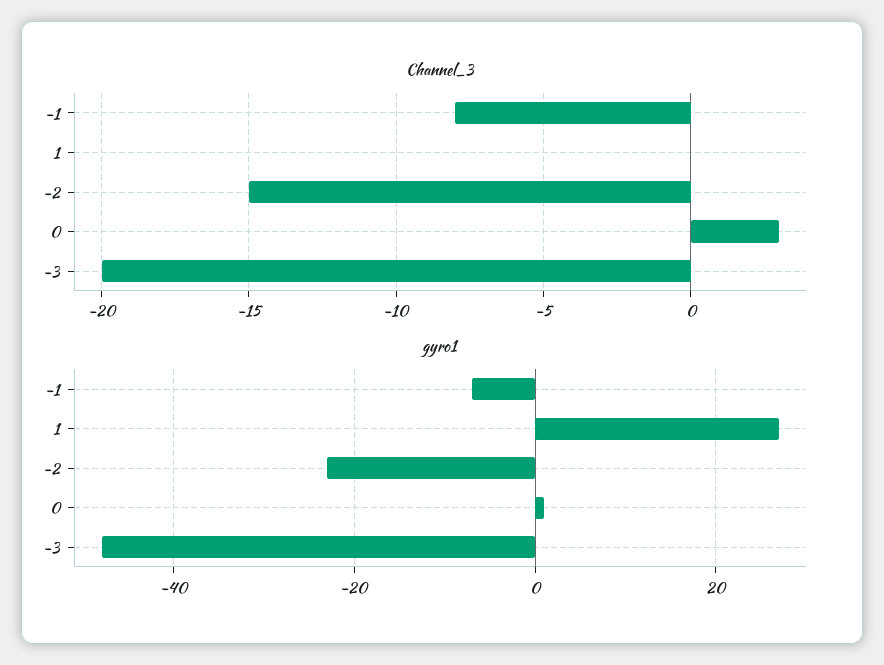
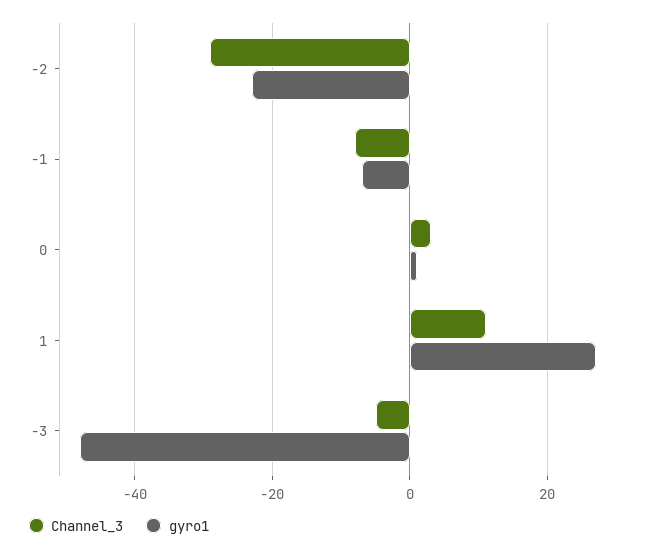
  {
    "Channel_3": {
      "-1": -8,
-     "1": 0,
+     "1": 10,
-     "-2": -15,
+     "-2": -30,
      "0": 3,
-     "-3": -20
+     "-3": -5
    },
    "gyro1": {
      "-1": -5,
      "1": 25,
      "-2": -25,
      "0": 0,
      "-3": -50
    }
  }

